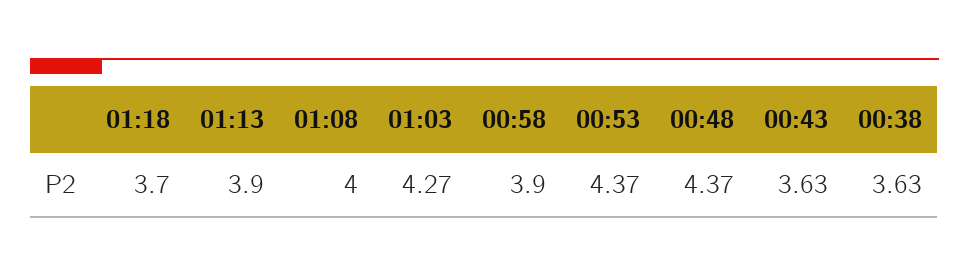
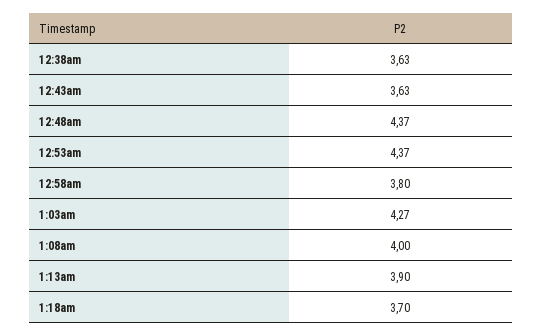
  {
    "01:18": 3.7,
    "01:13": 3.9,
    "01:08": 4,
    "01:03": 4.27,
-   "00:58": 3.9,
+   "00:58": 3.8,
    "00:53": 4.37,
    "00:48": 4.37,
    "00:43": 3.63,
    "00:38": 3.63
  }

